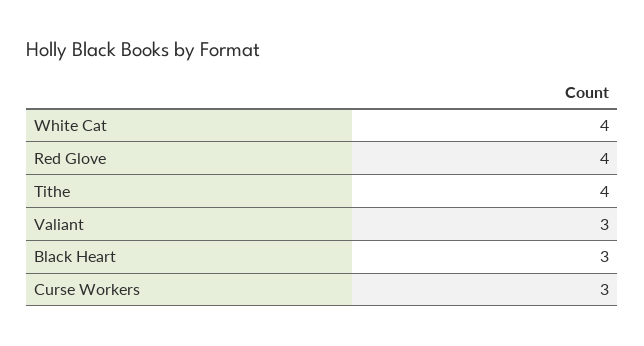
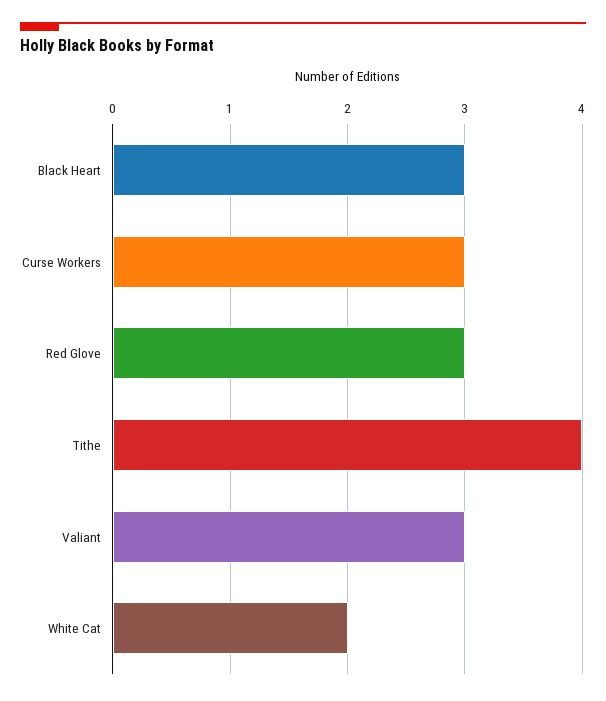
  {
-   "White Cat": 4,
+   "White Cat": 2,
-   "Red Glove": 4,
+   "Red Glove": 3,
    "Tithe": 4,
    "Valiant": 3,
    "Black Heart": 3,
    "Curse Workers": 3
  }

